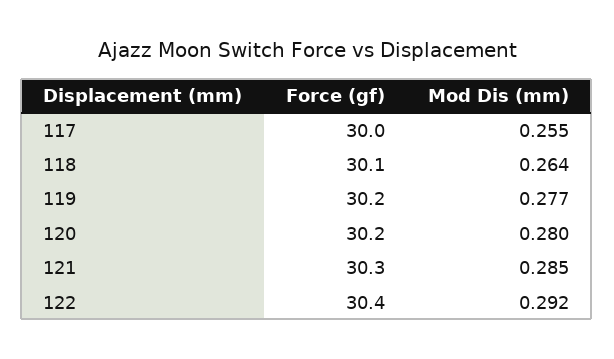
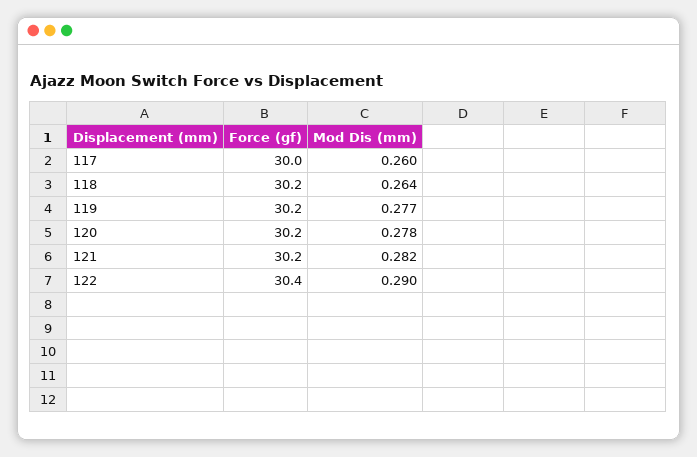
  {
    "Force (gf)": {
      "117": 30,
-     "118": 30.1,
+     "118": 30.2,
      "119": 30.2,
      "120": 30.2,
-     "121": 30.3,
+     "121": 30.2,
      "122": 30.4
    },
    "Mod Dis (mm)": {
-     "117": 0.255,
+     "117": 0.26,
      "118": 0.264,
      "119": 0.277,
-     "120": 0.28,
+     "120": 0.278,
-     "121": 0.285,
+     "121": 0.282,
-     "122": 0.292
+     "122": 0.29
    }
  }

